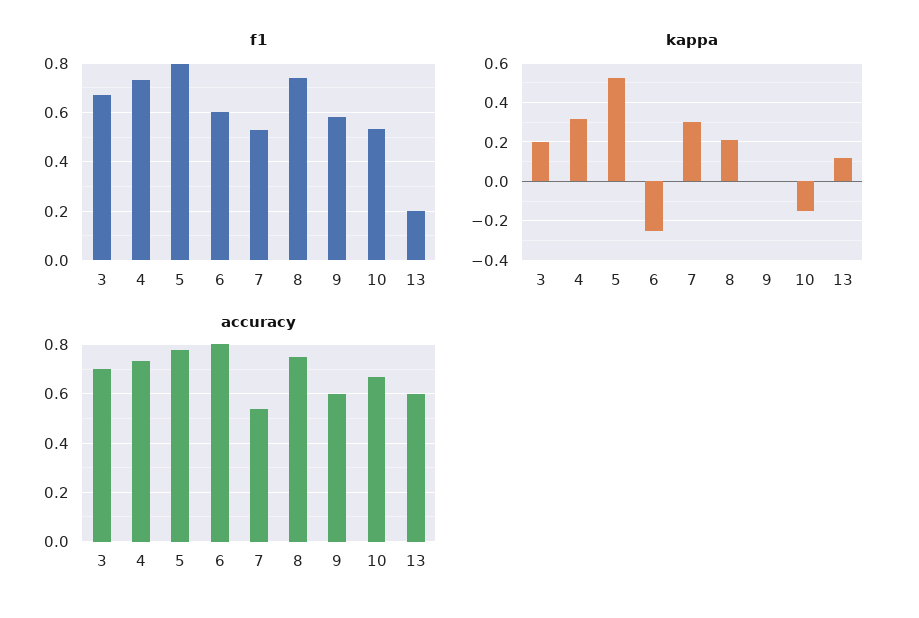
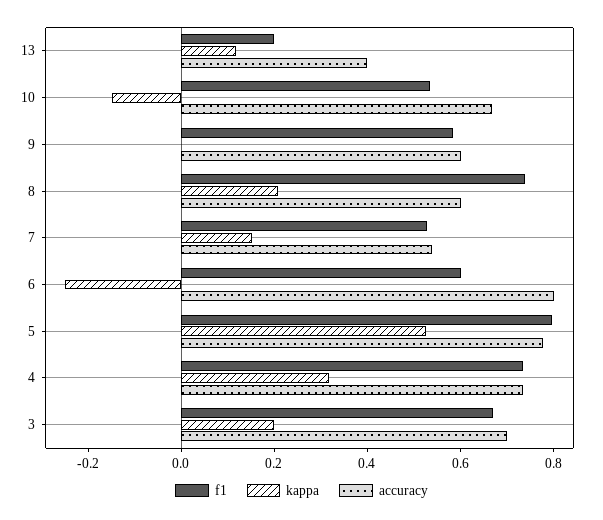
  {
    "f1": {
      "3": 0.675,
      "4": 0.725,
      "5": 0.8,
      "6": 0.6,
      "7": 0.525,
      "8": 0.75,
      "9": 0.575,
      "10": 0.525,
      "13": 0.2
    },
    "kappa": {
      "3": 0.2,
      "4": 0.3,
      "5": 0.55,
      "6": -0.25,
-     "7": 0.3,
+     "7": 0.15,
      "8": 0.2,
      "9": 0,
      "10": -0.15,
      "13": 0.1
    },
    "accuracy": {
      "3": 0.7,
      "4": 0.725,
      "5": 0.775,
      "6": 0.8,
      "7": 0.55,
-     "8": 0.75,
+     "8": 0.6,
      "9": 0.6,
      "10": 0.675,
-     "13": 0.6
+     "13": 0.4
    }
  }

